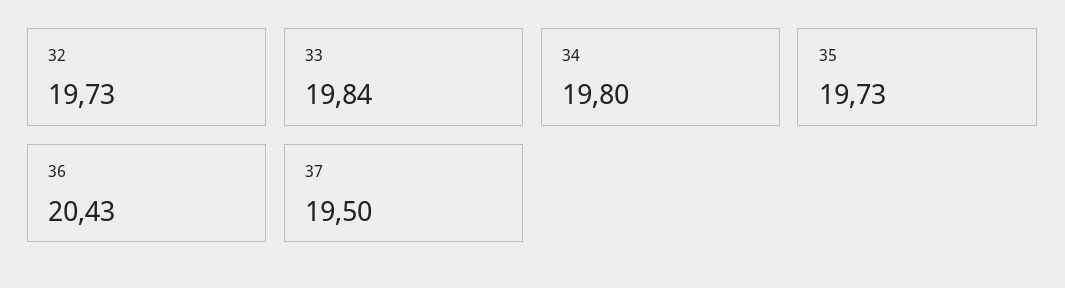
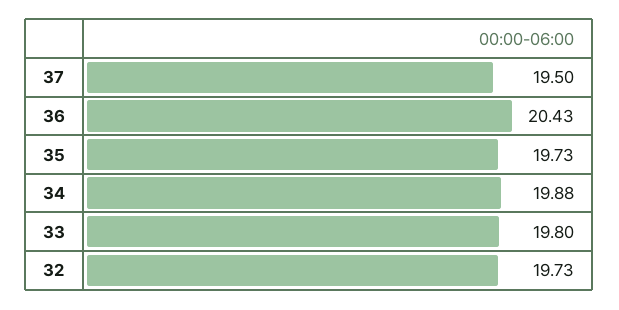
  {
    "32": 19.73,
-   "33": 19.84,
+   "33": 19.8,
-   "34": 19.8,
+   "34": 19.88,
    "35": 19.73,
    "36": 20.43,
    "37": 19.5
  }

